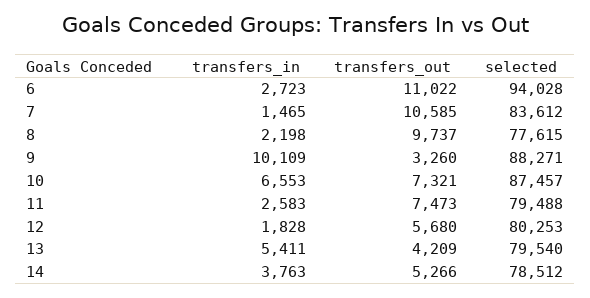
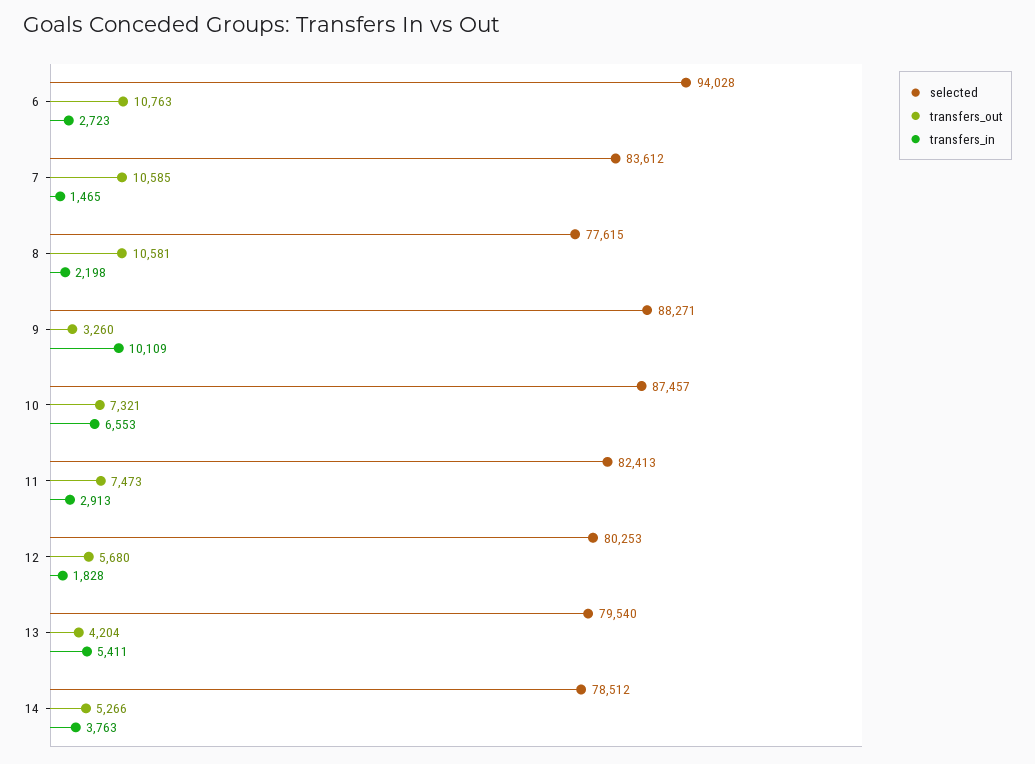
  {
    "transfers_in": {
      "6": 2723,
      "7": 1465,
      "8": 2198,
      "9": 10109,
      "10": 6553,
-     "11": 2583,
+     "11": 2913,
      "12": 1828,
      "13": 5411,
      "14": 3763
    },
    "transfers_out": {
-     "6": 11022,
+     "6": 10763,
      "7": 10585,
-     "8": 9737,
+     "8": 10581,
      "9": 3260,
      "10": 7321,
      "11": 7473,
      "12": 5680,
-     "13": 4209,
+     "13": 4204,
      "14": 5266
    },
    "selected": {
      "6": 94028,
      "7": 83612,
      "8": 77615,
      "9": 88271,
      "10": 87457,
-     "11": 79488,
+     "11": 82413,
      "12": 80253,
      "13": 79540,
      "14": 78512
    }
  }

